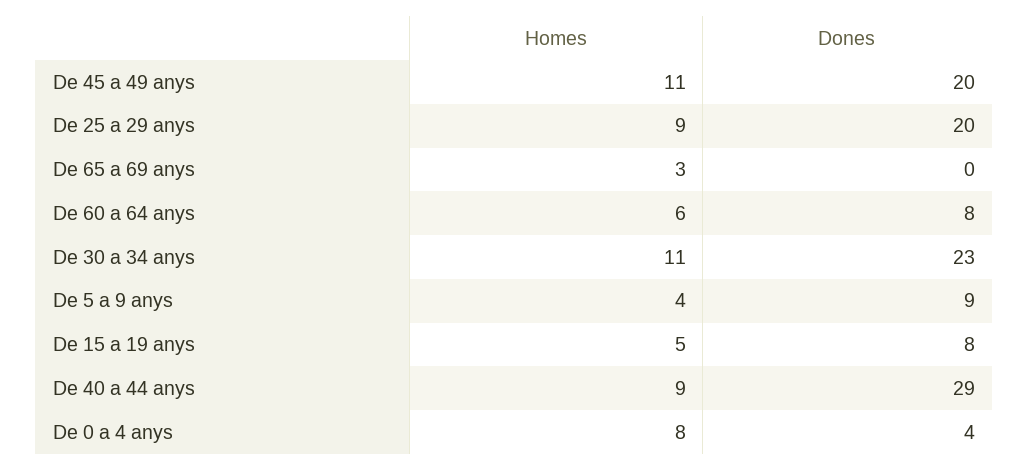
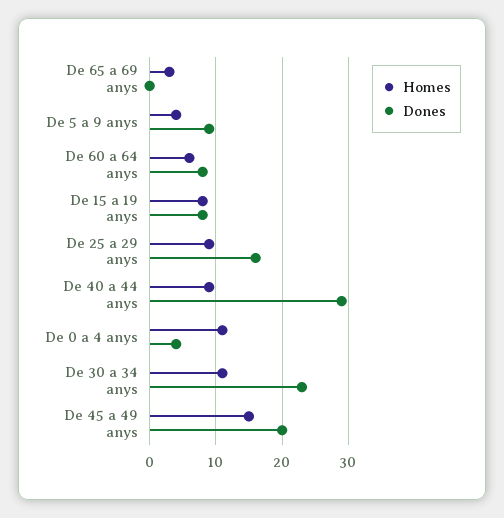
  {
    "Homes": {
-     "De 45 a 49 anys": 11,
+     "De 45 a 49 anys": 15,
      "De 25 a 29 anys": 9,
      "De 65 a 69 anys": 3,
      "De 60 a 64 anys": 6,
      "De 30 a 34 anys": 11,
      "De 5 a 9 anys": 4,
-     "De 15 a 19 anys": 5,
+     "De 15 a 19 anys": 8,
      "De 40 a 44 anys": 9,
-     "De 0 a 4 anys": 8
+     "De 0 a 4 anys": 11
    },
    "Dones": {
      "De 45 a 49 anys": 20,
-     "De 25 a 29 anys": 20,
+     "De 25 a 29 anys": 16,
      "De 65 a 69 anys": 0,
      "De 60 a 64 anys": 8,
      "De 30 a 34 anys": 23,
      "De 5 a 9 anys": 9,
      "De 15 a 19 anys": 8,
      "De 40 a 44 anys": 29,
      "De 0 a 4 anys": 4
    }
  }

